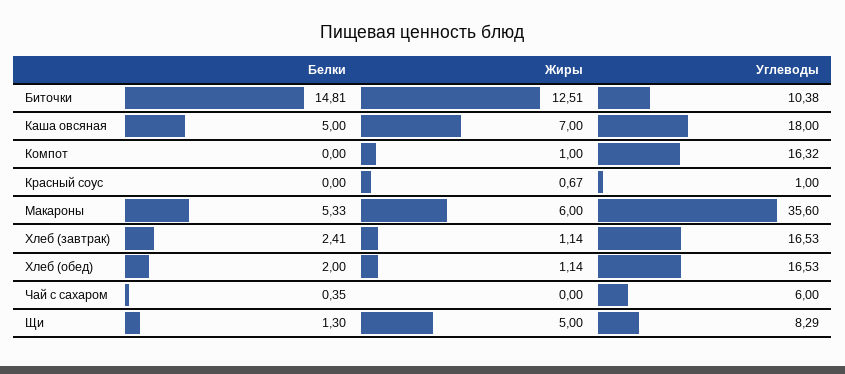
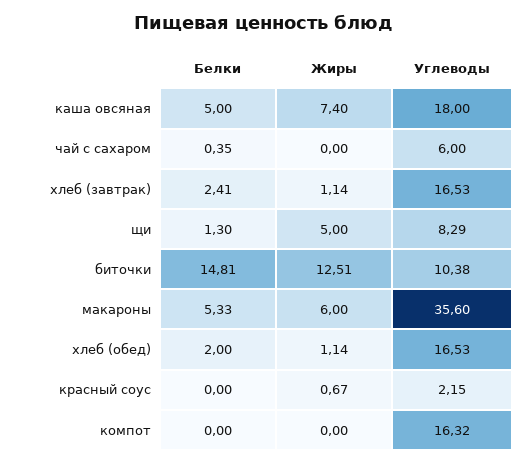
  {
    "Белки": {
      "Биточки": 14.81,
      "Каша овсяная": 5,
      "Компот": 0,
      "Красный соус": 0,
      "Макароны": 5.33,
      "Хлеб (завтрак)": 2.41,
      "Хлеб (обед)": 2,
      "Чай с сахаром": 0.35,
      "Щи": 1.3
    },
    "Жиры": {
      "Биточки": 12.51,
-     "Каша овсяная": 7,
+     "Каша овсяная": 7.4,
-     "Компот": 1,
+     "Компот": 0,
      "Красный соус": 0.67,
      "Макароны": 6,
      "Хлеб (завтрак)": 1.14,
      "Хлеб (обед)": 1.14,
      "Чай с сахаром": 0,
      "Щи": 5
    },
    "Углеводы": {
      "Биточки": 10.38,
      "Каша овсяная": 18,
      "Компот": 16.32,
-     "Красный соус": 1,
+     "Красный соус": 2.15,
      "Макароны": 35.6,
      "Хлеб (завтрак)": 16.53,
      "Хлеб (обед)": 16.53,
      "Чай с сахаром": 6,
      "Щи": 8.29
    }
  }

